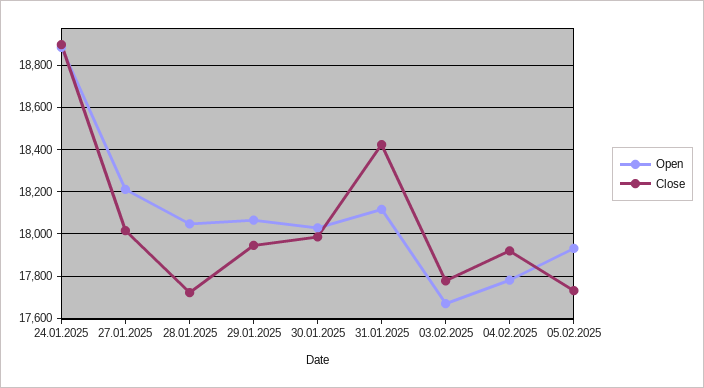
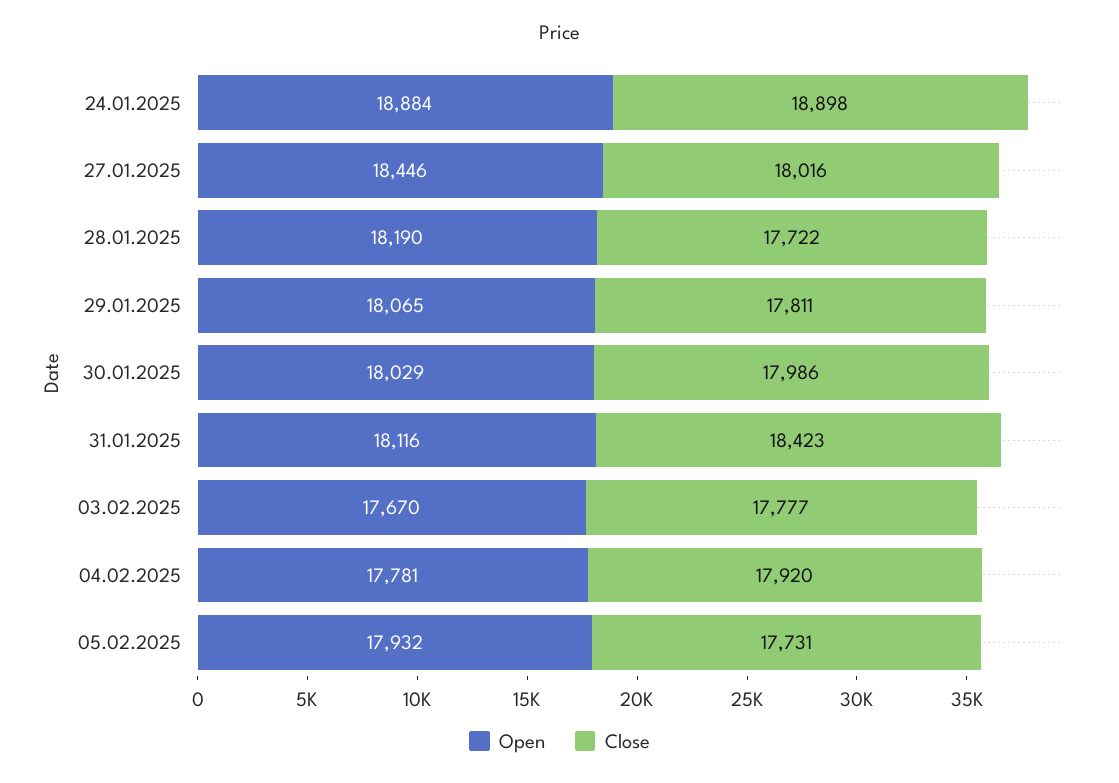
  {
    "Open": {
      "24.01.2025": 18884,
-     "27.01.2025": 18200,
+     "27.01.2025": 18446,
-     "28.01.2025": 18050,
+     "28.01.2025": 18190,
      "29.01.2025": 18065,
      "30.01.2025": 18029,
      "31.01.2025": 18116,
      "03.02.2025": 17670,
      "04.02.2025": 17781,
      "05.02.2025": 17932
    },
    "Close": {
      "24.01.2025": 18898,
      "27.01.2025": 18016,
      "28.01.2025": 17722,
-     "29.01.2025": 17950,
+     "29.01.2025": 17811,
      "30.01.2025": 17986,
      "31.01.2025": 18423,
      "03.02.2025": 17777,
      "04.02.2025": 17920,
      "05.02.2025": 17731
    }
  }

